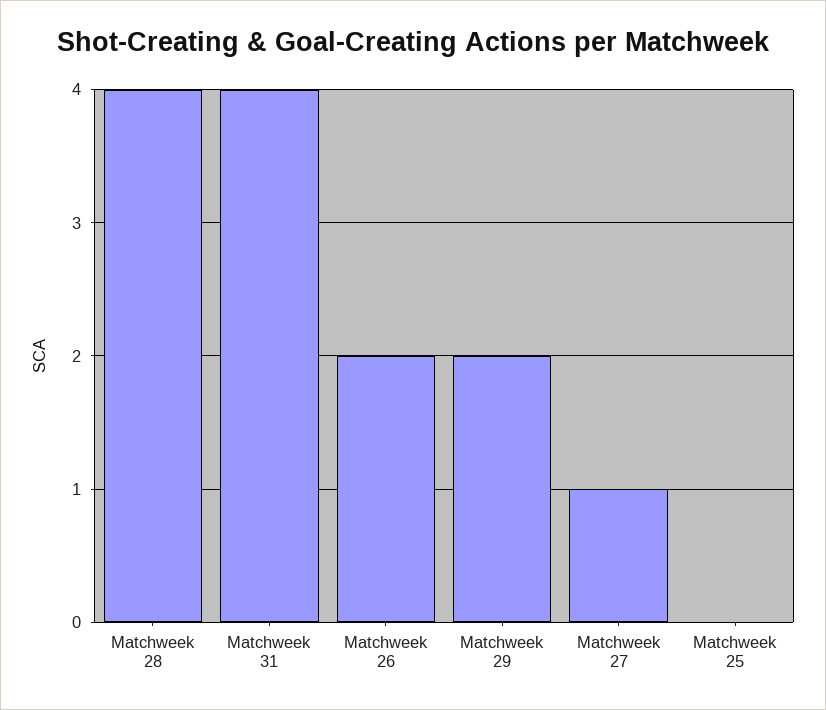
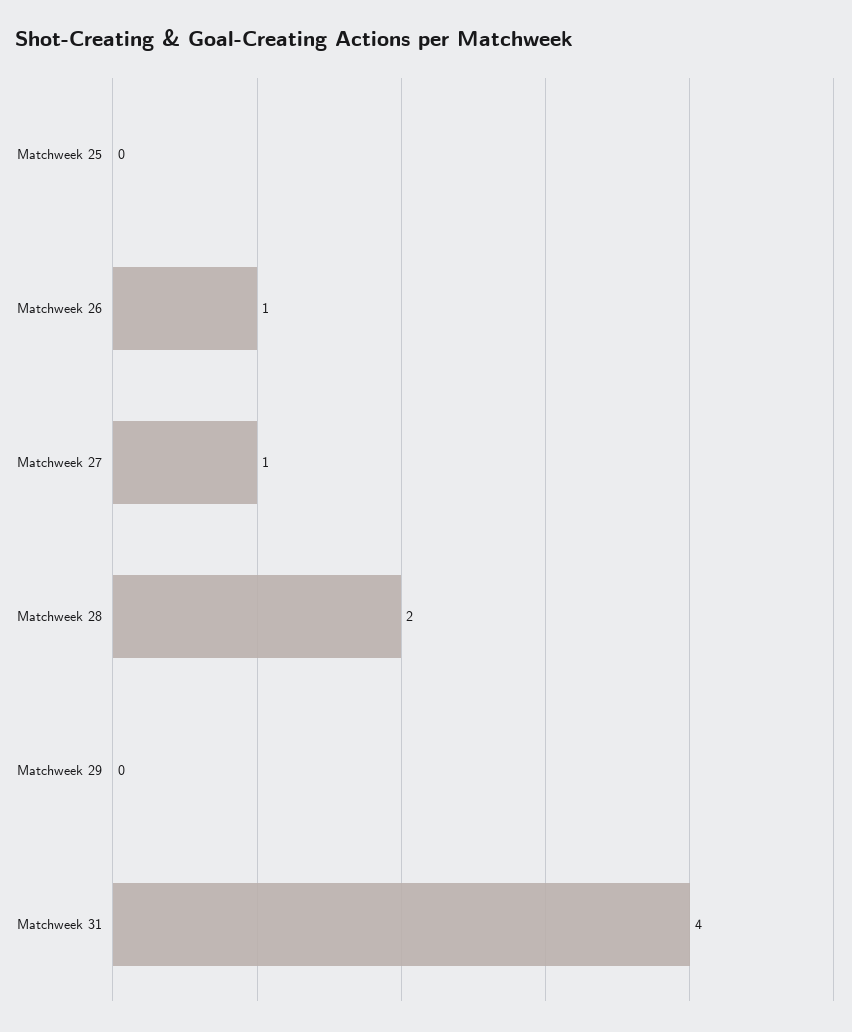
  {
-   "Matchweek 28": 4,
+   "Matchweek 28": 2,
    "Matchweek 31": 4,
-   "Matchweek 26": 2,
+   "Matchweek 26": 1,
-   "Matchweek 29": 2,
+   "Matchweek 29": 0,
    "Matchweek 27": 1,
    "Matchweek 25": 0
  }

